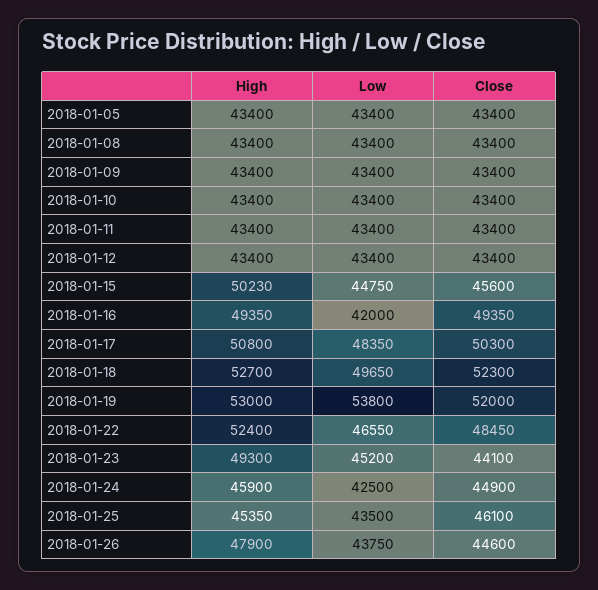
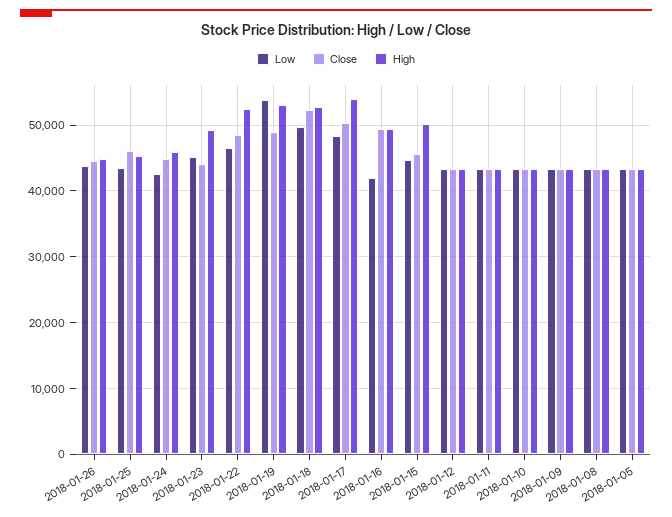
  {
    "High": {
      "2018-01-05": 43400,
      "2018-01-08": 43400,
      "2018-01-09": 43400,
      "2018-01-10": 43400,
      "2018-01-11": 43400,
      "2018-01-12": 43400,
      "2018-01-15": 50230,
      "2018-01-16": 49350,
-     "2018-01-17": 50800,
+     "2018-01-17": 54000,
      "2018-01-18": 52700,
      "2018-01-19": 53000,
      "2018-01-22": 52400,
      "2018-01-23": 49300,
      "2018-01-24": 45900,
      "2018-01-25": 45350,
-     "2018-01-26": 47900
+     "2018-01-26": 45000
    },
    "Low": {
      "2018-01-05": 43400,
      "2018-01-08": 43400,
      "2018-01-09": 43400,
      "2018-01-10": 43400,
      "2018-01-11": 43400,
      "2018-01-12": 43400,
      "2018-01-15": 44750,
      "2018-01-16": 42000,
      "2018-01-17": 48350,
      "2018-01-18": 49650,
      "2018-01-19": 53800,
      "2018-01-22": 46550,
      "2018-01-23": 45200,
      "2018-01-24": 42500,
      "2018-01-25": 43500,
      "2018-01-26": 43750
    },
    "Close": {
      "2018-01-05": 43400,
      "2018-01-08": 43400,
      "2018-01-09": 43400,
      "2018-01-10": 43400,
      "2018-01-11": 43400,
      "2018-01-12": 43400,
      "2018-01-15": 45600,
      "2018-01-16": 49350,
      "2018-01-17": 50300,
      "2018-01-18": 52300,
-     "2018-01-19": 52000,
+     "2018-01-19": 49000,
      "2018-01-22": 48450,
      "2018-01-23": 44100,
      "2018-01-24": 44900,
      "2018-01-25": 46100,
      "2018-01-26": 44600
    }
  }

